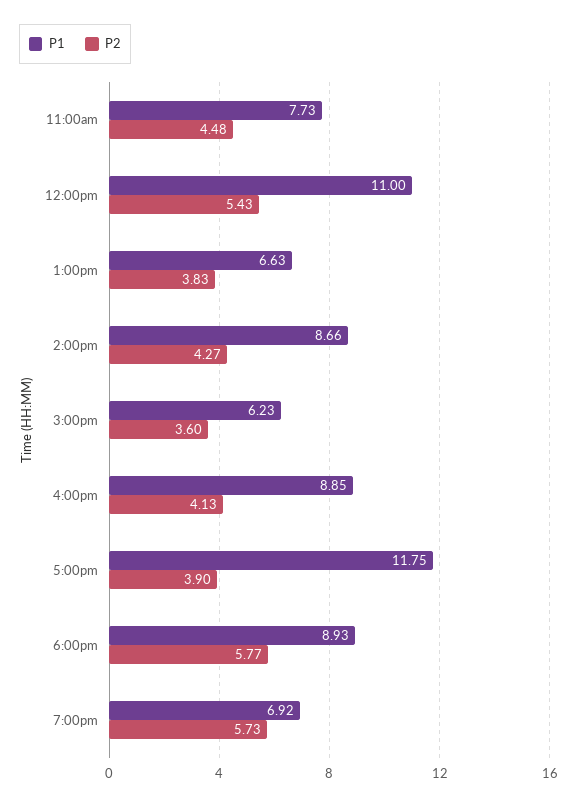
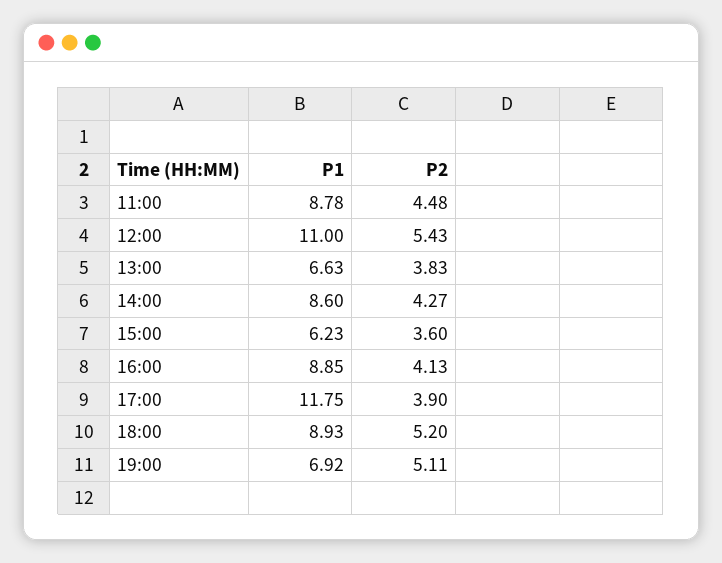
  {
    "P1": {
-     "11:00am": 7.73,
+     "11:00am": 8.78,
      "12:00pm": 11,
      "1:00pm": 6.63,
-     "2:00pm": 8.66,
+     "2:00pm": 8.6,
      "3:00pm": 6.23,
      "4:00pm": 8.85,
      "5:00pm": 11.75,
      "6:00pm": 8.93,
      "7:00pm": 6.92
    },
    "P2": {
      "11:00am": 4.48,
      "12:00pm": 5.43,
      "1:00pm": 3.83,
      "2:00pm": 4.27,
      "3:00pm": 3.6,
      "4:00pm": 4.13,
      "5:00pm": 3.9,
-     "6:00pm": 5.77,
+     "6:00pm": 5.2,
-     "7:00pm": 5.73
+     "7:00pm": 5.11
    }
  }

